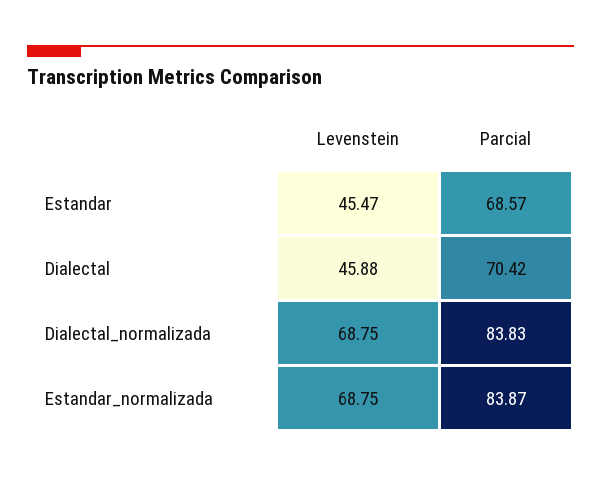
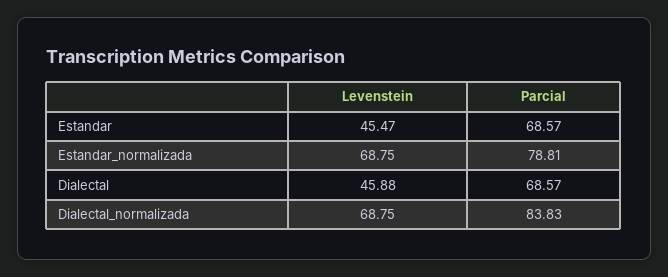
  {
    "Levenstein": {
      "Estandar": 45.47,
      "Dialectal": 45.88,
      "Dialectal_normalizada": 68.75,
      "Estandar_normalizada": 68.75
    },
    "Parcial": {
      "Estandar": 68.57,
-     "Dialectal": 70.42,
+     "Dialectal": 68.57,
      "Dialectal_normalizada": 83.83,
-     "Estandar_normalizada": 83.87
+     "Estandar_normalizada": 78.81
    }
  }

